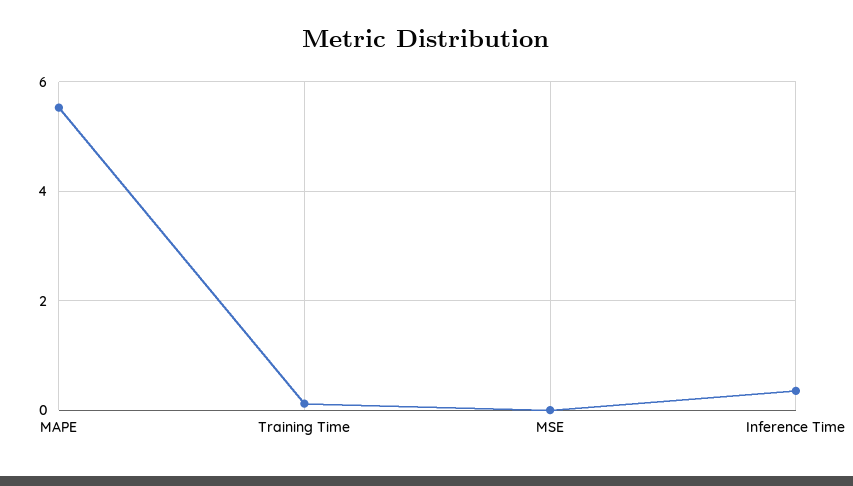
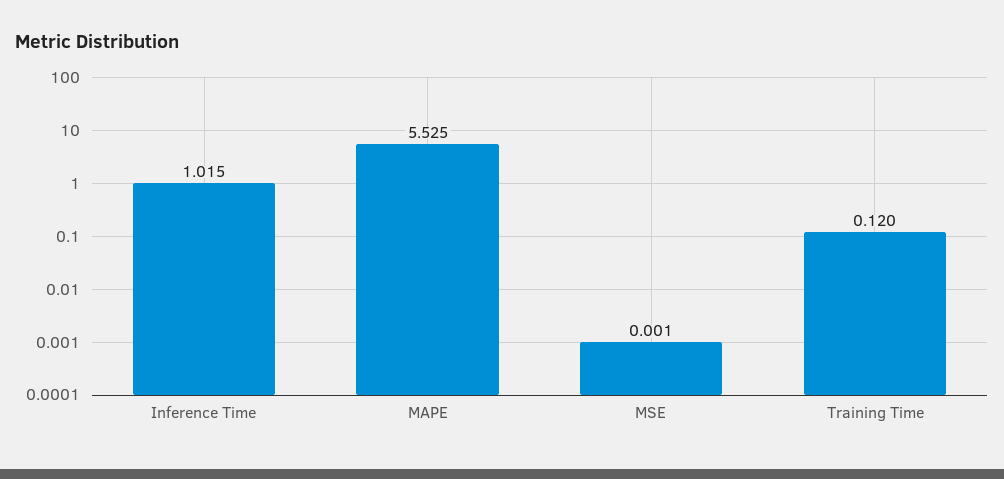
  {
    "MAPE": 5.525,
    "Training Time": 0.12,
    "MSE": 0.001,
-   "Inference Time": 0.4
+   "Inference Time": 1.015
  }

